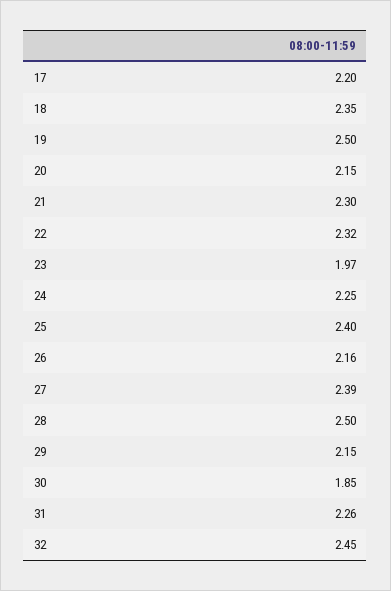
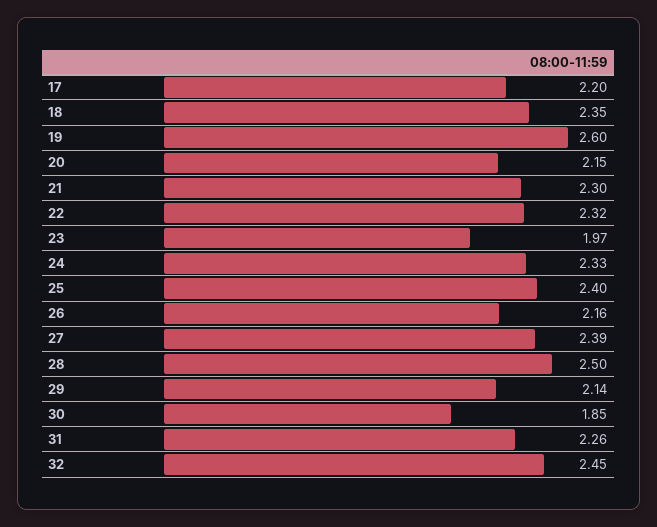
  {
    "17": 2.2,
    "18": 2.35,
-   "19": 2.5,
+   "19": 2.6,
    "20": 2.15,
    "21": 2.3,
    "22": 2.32,
    "23": 1.97,
-   "24": 2.25,
+   "24": 2.33,
    "25": 2.4,
    "26": 2.16,
    "27": 2.39,
    "28": 2.5,
-   "29": 2.15,
+   "29": 2.14,
    "30": 1.85,
    "31": 2.26,
    "32": 2.45
  }

